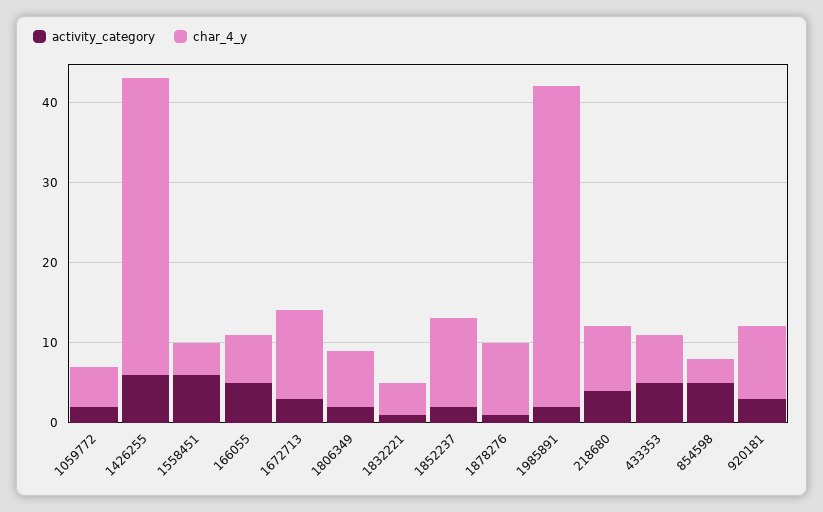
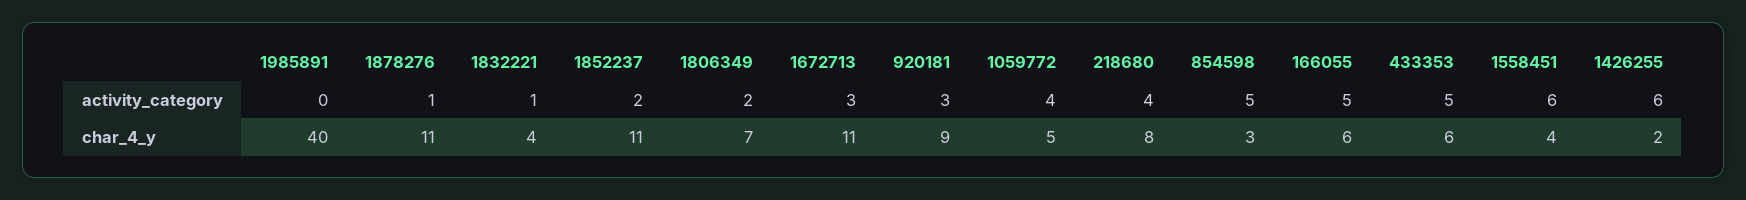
  {
    "activity_category": {
-     "1059772": 2,
+     "1059772": 4,
      "1426255": 6,
      "1558451": 6,
      "166055": 5,
      "1672713": 3,
      "1806349": 2,
      "1832221": 1,
      "1852237": 2,
      "1878276": 1,
-     "1985891": 2,
+     "1985891": 0,
      "218680": 4,
      "433353": 5,
      "854598": 5,
      "920181": 3
    },
    "char_4_y": {
      "1059772": 5,
-     "1426255": 37,
+     "1426255": 2,
      "1558451": 4,
      "166055": 6,
      "1672713": 11,
      "1806349": 7,
      "1832221": 4,
      "1852237": 11,
-     "1878276": 9,
+     "1878276": 11,
      "1985891": 40,
      "218680": 8,
      "433353": 6,
      "854598": 3,
      "920181": 9
    }
  }

